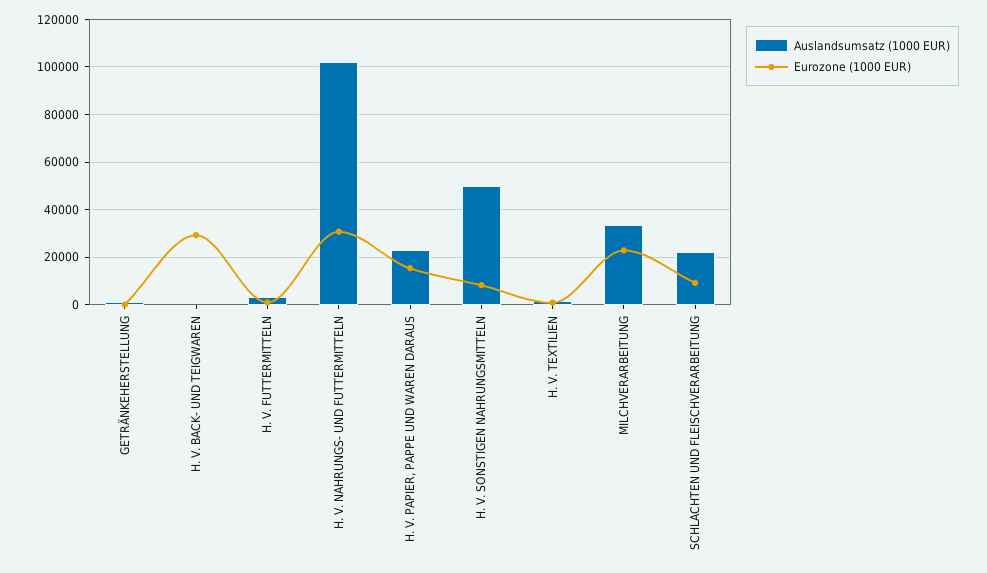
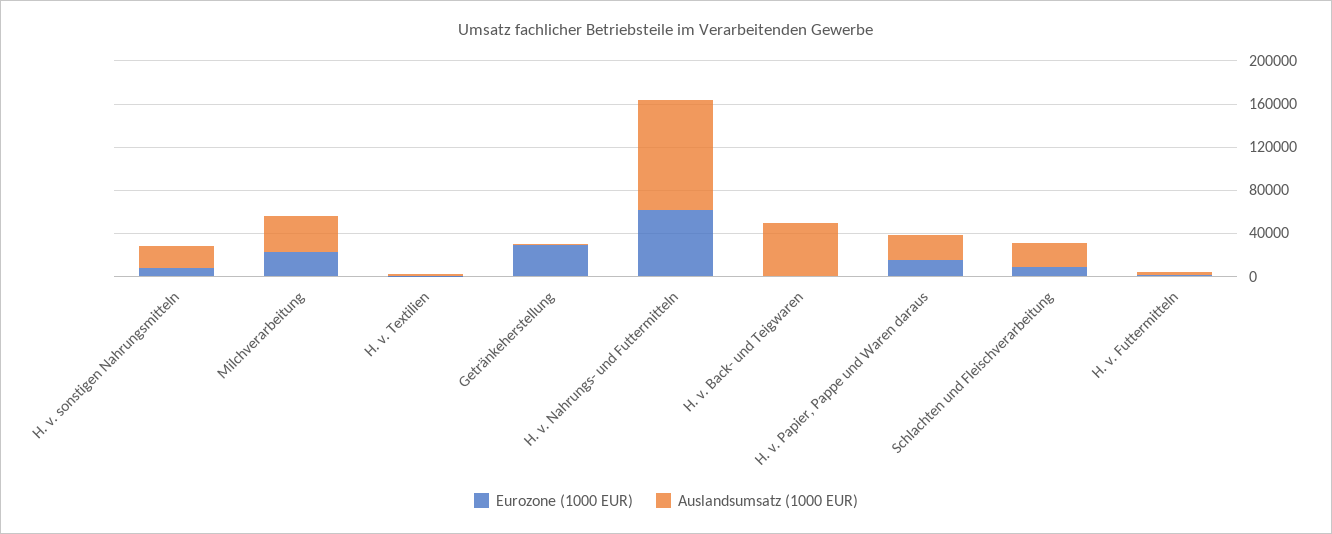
  {
    "Auslandsumsatz (1000 EUR)": {
      "GETRÄNKEHERSTELLUNG": 0,
-     "H. V. BACK- UND TEIGWAREN": 0,
+     "H. V. BACK- UND TEIGWAREN": 50000,
      "H. V. FUTTERMITTELN": 5000,
      "H. V. NAHRUNGS- UND FUTTERMITTELN": 100000,
      "H. V. PAPIER, PAPPE UND WAREN DARAUS": 25000,
-     "H. V. SONSTIGEN NAHRUNGSMITTELN": 50000,
+     "H. V. SONSTIGEN NAHRUNGSMITTELN": 20000,
      "H. V. TEXTILIEN": 0,
      "MILCHVERARBEITUNG": 35000,
      "SCHLACHTEN UND FLEISCHVERARBEITUNG": 20000
    },
    "Eurozone (1000 EUR)": {
-     "GETRÄNKEHERSTELLUNG": 0,
+     "GETRÄNKEHERSTELLUNG": 30000,
-     "H. V. BACK- UND TEIGWAREN": 30000,
+     "H. V. BACK- UND TEIGWAREN": 0,
      "H. V. FUTTERMITTELN": 0,
-     "H. V. NAHRUNGS- UND FUTTERMITTELN": 30000,
+     "H. V. NAHRUNGS- UND FUTTERMITTELN": 60000,
      "H. V. PAPIER, PAPPE UND WAREN DARAUS": 15000,
      "H. V. SONSTIGEN NAHRUNGSMITTELN": 10000,
      "H. V. TEXTILIEN": 0,
      "MILCHVERARBEITUNG": 25000,
      "SCHLACHTEN UND FLEISCHVERARBEITUNG": 10000
    }
  }

